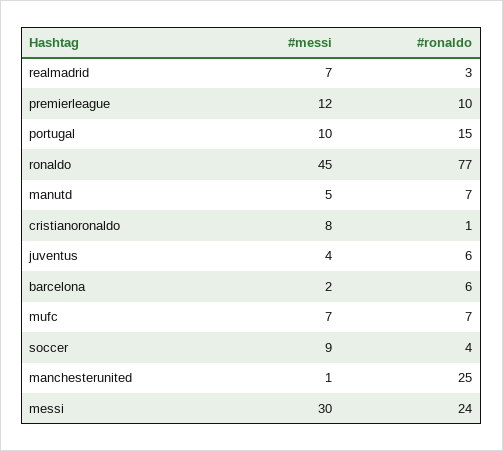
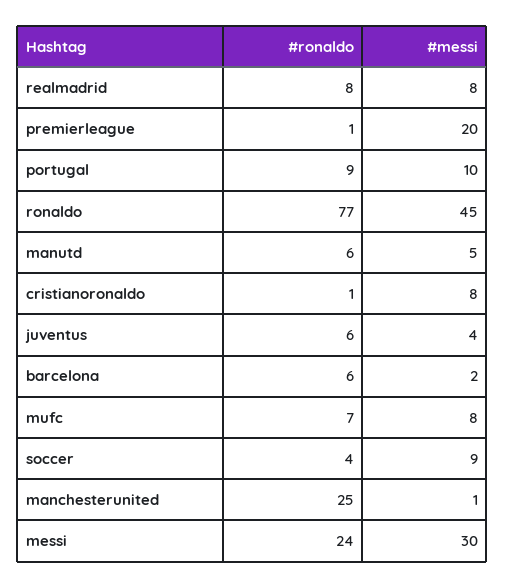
  {
    "#messi": {
-     "realmadrid": 7,
+     "realmadrid": 8,
-     "premierleague": 12,
+     "premierleague": 20,
      "portugal": 10,
      "ronaldo": 45,
      "manutd": 5,
      "cristianoronaldo": 8,
      "juventus": 4,
      "barcelona": 2,
-     "mufc": 7,
+     "mufc": 8,
      "soccer": 9,
      "manchesterunited": 1,
      "messi": 30
    },
    "#ronaldo": {
-     "realmadrid": 3,
+     "realmadrid": 8,
-     "premierleague": 10,
+     "premierleague": 1,
-     "portugal": 15,
+     "portugal": 9,
      "ronaldo": 77,
-     "manutd": 7,
+     "manutd": 6,
      "cristianoronaldo": 1,
      "juventus": 6,
      "barcelona": 6,
      "mufc": 7,
      "soccer": 4,
      "manchesterunited": 25,
      "messi": 24
    }
  }

